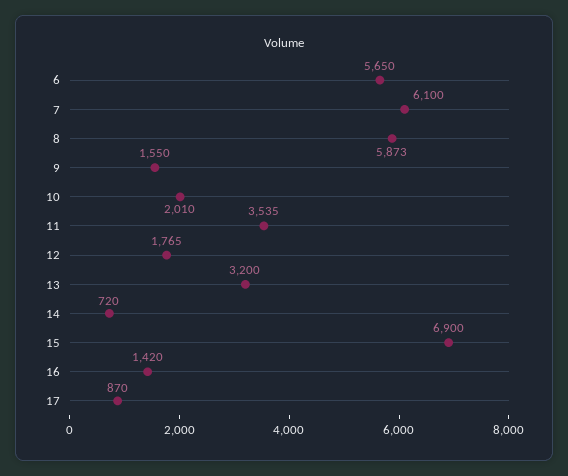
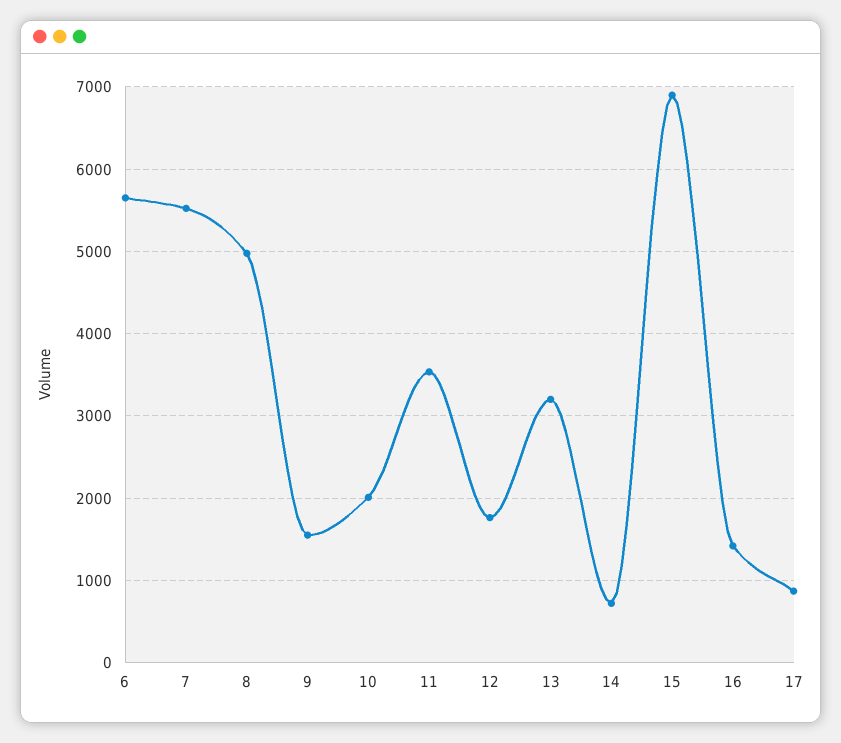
  {
    "6": 5650,
-   "7": 6100,
+   "7": 5500,
-   "8": 5873,
+   "8": 5000,
    "9": 1550,
    "10": 2010,
    "11": 3535,
    "12": 1765,
    "13": 3200,
    "14": 720,
    "15": 6900,
    "16": 1420,
    "17": 870
  }

